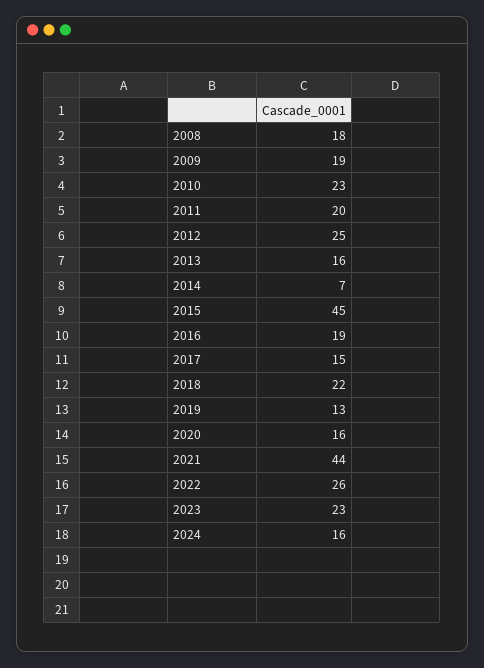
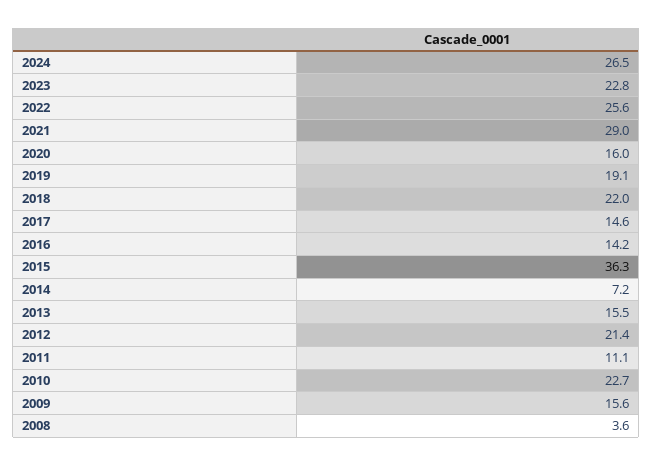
  {
-   "2008": 18,
+   "2008": 3.6,
-   "2009": 19,
+   "2009": 15.6,
    "2010": 22.7,
-   "2011": 20,
+   "2011": 11.1,
-   "2012": 25,
+   "2012": 21.4,
    "2013": 15.5,
    "2014": 7.2,
-   "2015": 45,
+   "2015": 36.3,
-   "2016": 19,
+   "2016": 14.2,
    "2017": 14.6,
    "2018": 22,
-   "2019": 13,
+   "2019": 19.1,
    "2020": 16,
-   "2021": 44,
+   "2021": 29,
    "2022": 25.6,
    "2023": 22.8,
-   "2024": 16
+   "2024": 26.5
  }

